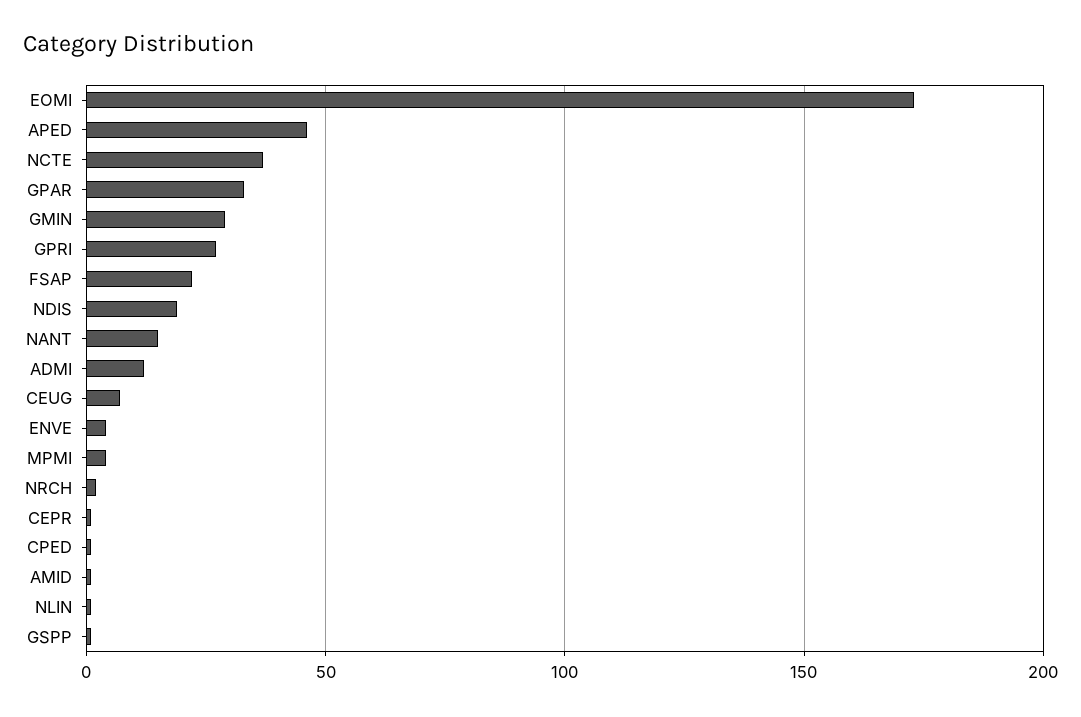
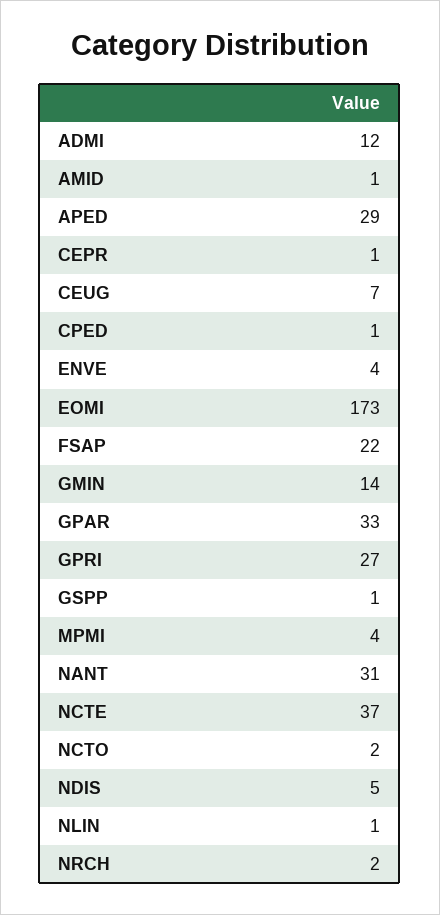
  {
    "EOMI": 173,
-   "APED": 45,
+   "APED": 29,
    "NCTE": 37,
    "GPAR": 33,
-   "GMIN": 30,
+   "GMIN": 14,
    "GPRI": 27,
    "FSAP": 22,
-   "NDIS": 20,
+   "NDIS": 5,
-   "NANT": 15,
+   "NANT": 31,
    "ADMI": 12,
    "CEUG": 7,
    "ENVE": 4,
    "MPMI": 4,
    "NRCH": 2,
    "CEPR": 1,
    "CPED": 1,
    "AMID": 1,
    "NLIN": 1,
-   "GSPP": 1
+   "GSPP": 1,
+   "NCTO": 2
  }

